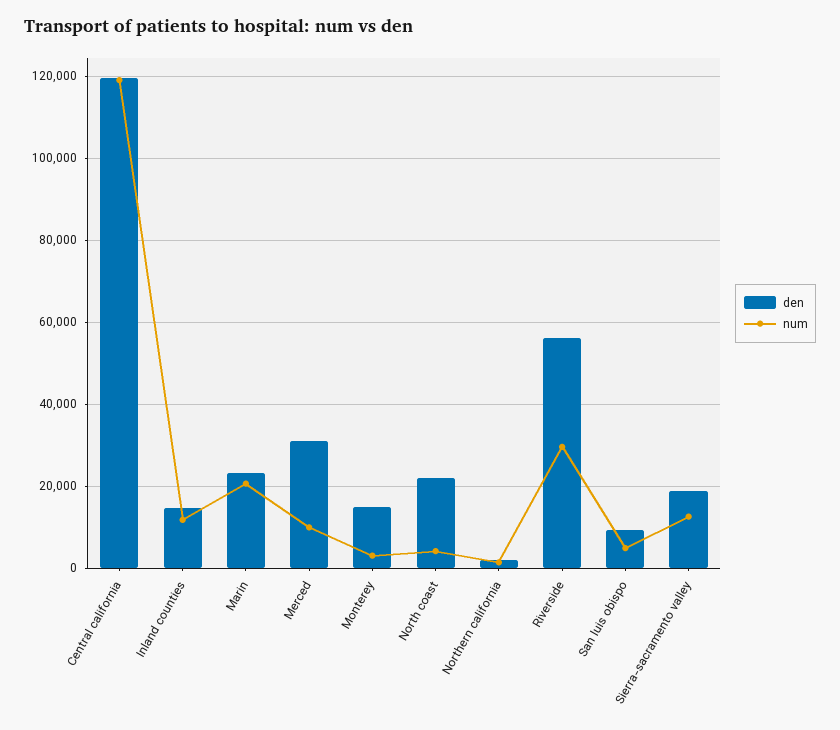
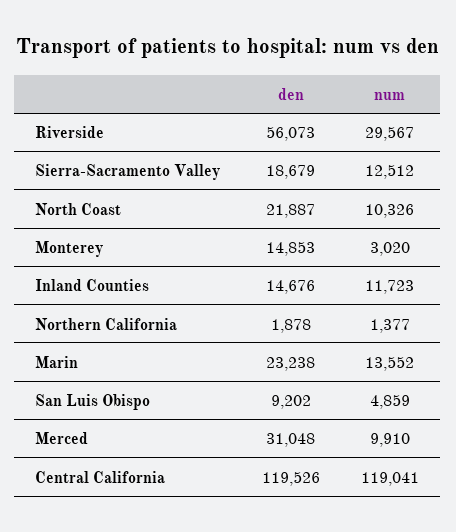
  {
    "den": {
      "Central california": 119526,
      "Inland counties": 14676,
      "Marin": 23238,
      "Merced": 31048,
      "Monterey": 14853,
      "North coast": 21887,
      "Northern california": 1878,
      "Riverside": 56073,
      "San luis obispo": 9202,
      "Sierra-sacramento valley": 18679
    },
    "num": {
      "Central california": 119041,
      "Inland counties": 11723,
-     "Marin": 20000,
+     "Marin": 13552,
      "Merced": 9910,
      "Monterey": 3020,
-     "North coast": 4000,
+     "North coast": 10326,
      "Northern california": 1377,
      "Riverside": 29567,
      "San luis obispo": 4859,
      "Sierra-sacramento valley": 12512
    }
  }

